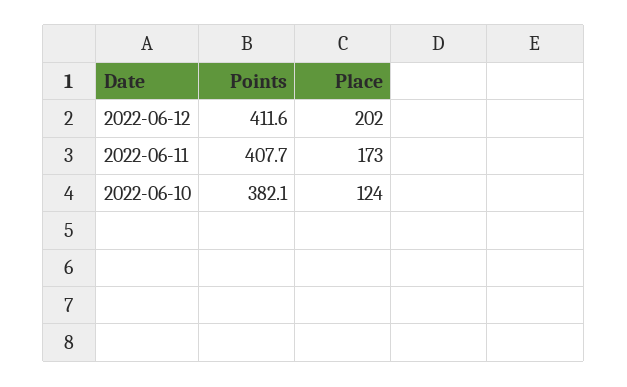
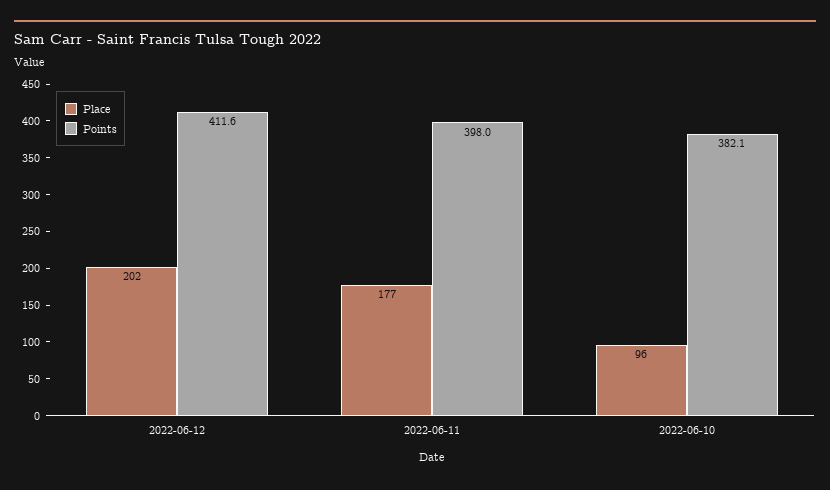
  {
    "Points": {
      "2022-06-12": 411.6,
-     "2022-06-11": 407.7,
+     "2022-06-11": 398,
      "2022-06-10": 382.1
    },
    "Place": {
      "2022-06-12": 202,
-     "2022-06-11": 173,
+     "2022-06-11": 177,
-     "2022-06-10": 124
+     "2022-06-10": 96
    }
  }

